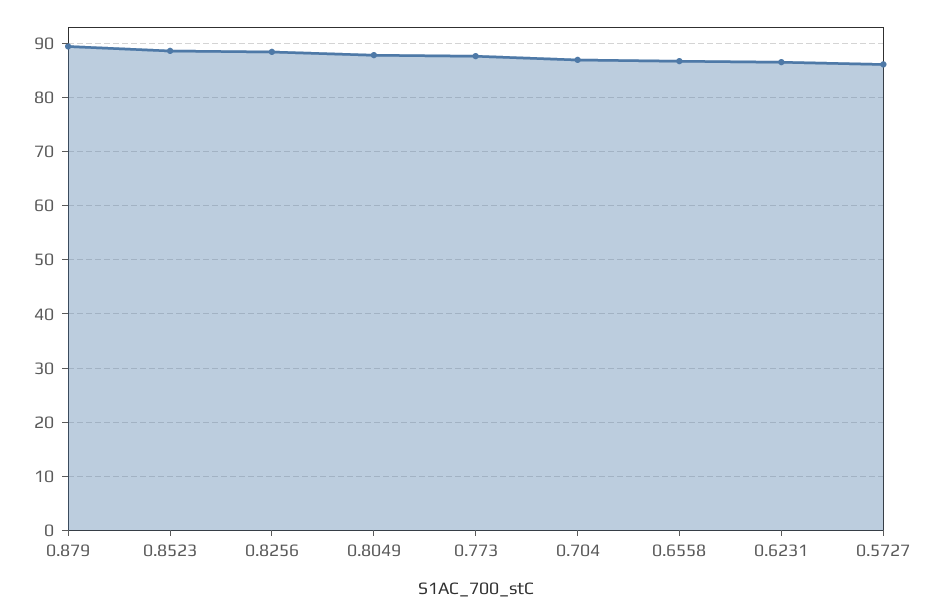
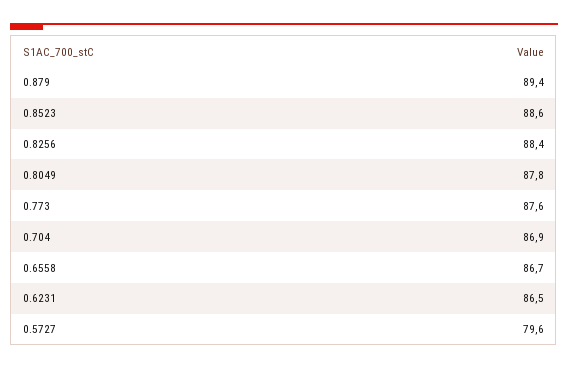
  {
    "0.879": 89.4,
    "0.8523": 88.6,
    "0.8256": 88.4,
    "0.8049": 87.8,
    "0.773": 87.6,
    "0.704": 86.9,
    "0.6558": 86.7,
    "0.6231": 86.5,
-   "0.5727": 86
+   "0.5727": 79.6
  }

